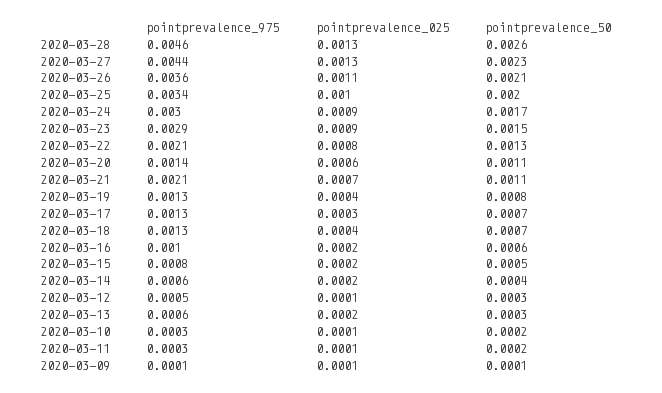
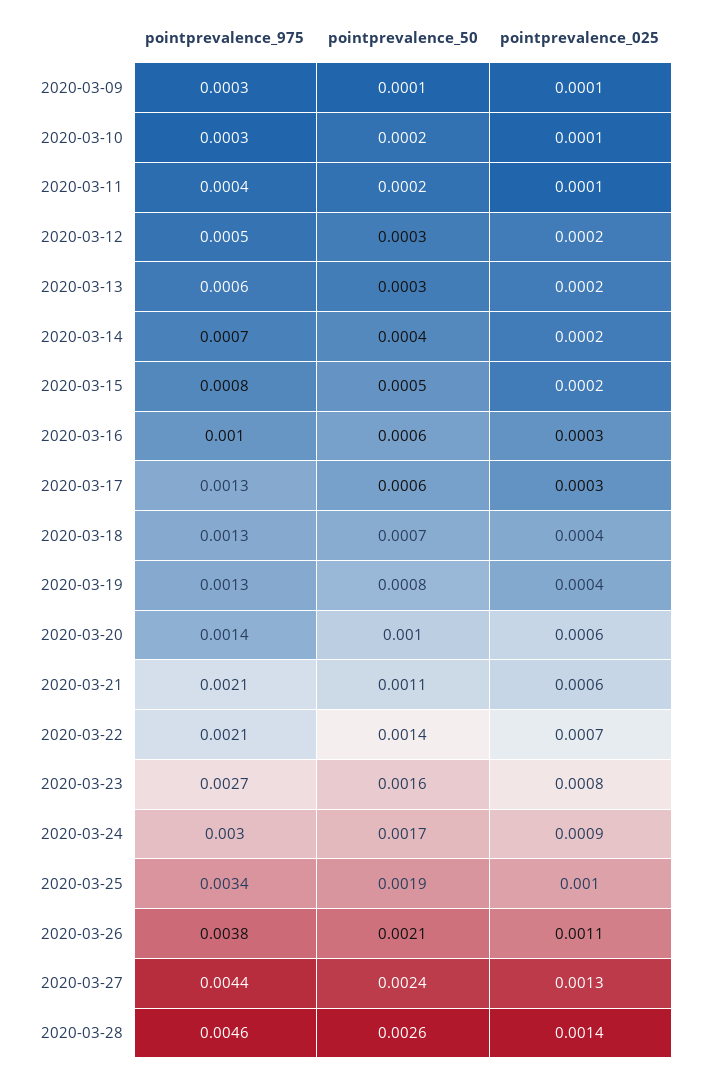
  {
    "pointprevalence_975": {
      "2020-03-28": 0.0046,
      "2020-03-27": 0.0044,
-     "2020-03-26": 0.0036,
+     "2020-03-26": 0.0038,
      "2020-03-25": 0.0034,
      "2020-03-24": 0.003,
-     "2020-03-23": 0.0029,
+     "2020-03-23": 0.0027,
      "2020-03-22": 0.0021,
      "2020-03-20": 0.0014,
      "2020-03-21": 0.0021,
      "2020-03-19": 0.0013,
      "2020-03-17": 0.0013,
      "2020-03-18": 0.0013,
      "2020-03-16": 0.001,
      "2020-03-15": 0.0008,
-     "2020-03-14": 0.0006,
+     "2020-03-14": 0.0007,
      "2020-03-12": 0.0005,
      "2020-03-13": 0.0006,
      "2020-03-10": 0.0003,
-     "2020-03-11": 0.0003,
+     "2020-03-11": 0.0004,
-     "2020-03-09": 0.0001
+     "2020-03-09": 0.0003
    },
    "pointprevalence_025": {
-     "2020-03-28": 0.0013,
+     "2020-03-28": 0.0014,
      "2020-03-27": 0.0013,
      "2020-03-26": 0.0011,
      "2020-03-25": 0.001,
      "2020-03-24": 0.0009,
-     "2020-03-23": 0.0009,
+     "2020-03-23": 0.0008,
-     "2020-03-22": 0.0008,
+     "2020-03-22": 0.0007,
      "2020-03-20": 0.0006,
-     "2020-03-21": 0.0007,
+     "2020-03-21": 0.0006,
      "2020-03-19": 0.0004,
      "2020-03-17": 0.0003,
      "2020-03-18": 0.0004,
-     "2020-03-16": 0.0002,
+     "2020-03-16": 0.0003,
      "2020-03-15": 0.0002,
      "2020-03-14": 0.0002,
-     "2020-03-12": 0.0001,
+     "2020-03-12": 0.0002,
      "2020-03-13": 0.0002,
      "2020-03-10": 0.0001,
      "2020-03-11": 0.0001,
      "2020-03-09": 0.0001
    },
    "pointprevalence_50": {
      "2020-03-28": 0.0026,
-     "2020-03-27": 0.0023,
+     "2020-03-27": 0.0024,
      "2020-03-26": 0.0021,
-     "2020-03-25": 0.002,
+     "2020-03-25": 0.0019,
      "2020-03-24": 0.0017,
-     "2020-03-23": 0.0015,
+     "2020-03-23": 0.0016,
-     "2020-03-22": 0.0013,
+     "2020-03-22": 0.0014,
-     "2020-03-20": 0.0011,
+     "2020-03-20": 0.001,
      "2020-03-21": 0.0011,
      "2020-03-19": 0.0008,
-     "2020-03-17": 0.0007,
+     "2020-03-17": 0.0006,
      "2020-03-18": 0.0007,
      "2020-03-16": 0.0006,
      "2020-03-15": 0.0005,
      "2020-03-14": 0.0004,
      "2020-03-12": 0.0003,
      "2020-03-13": 0.0003,
      "2020-03-10": 0.0002,
      "2020-03-11": 0.0002,
      "2020-03-09": 0.0001
    }
  }

